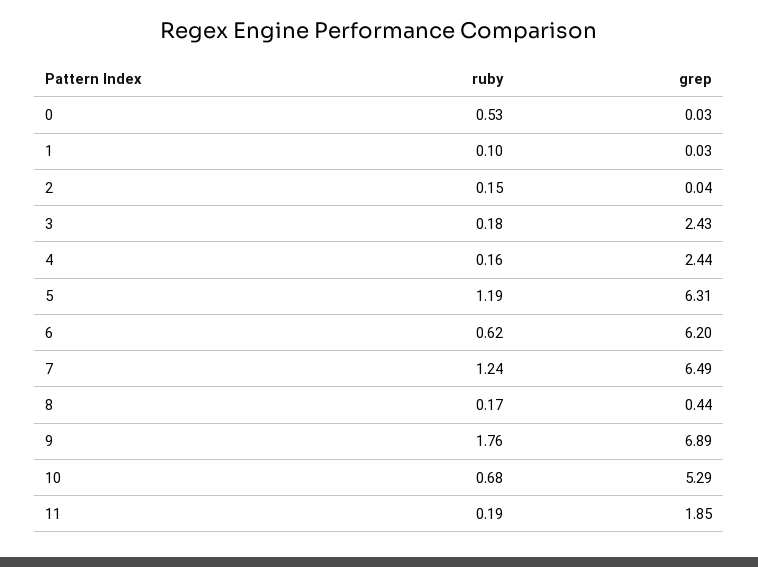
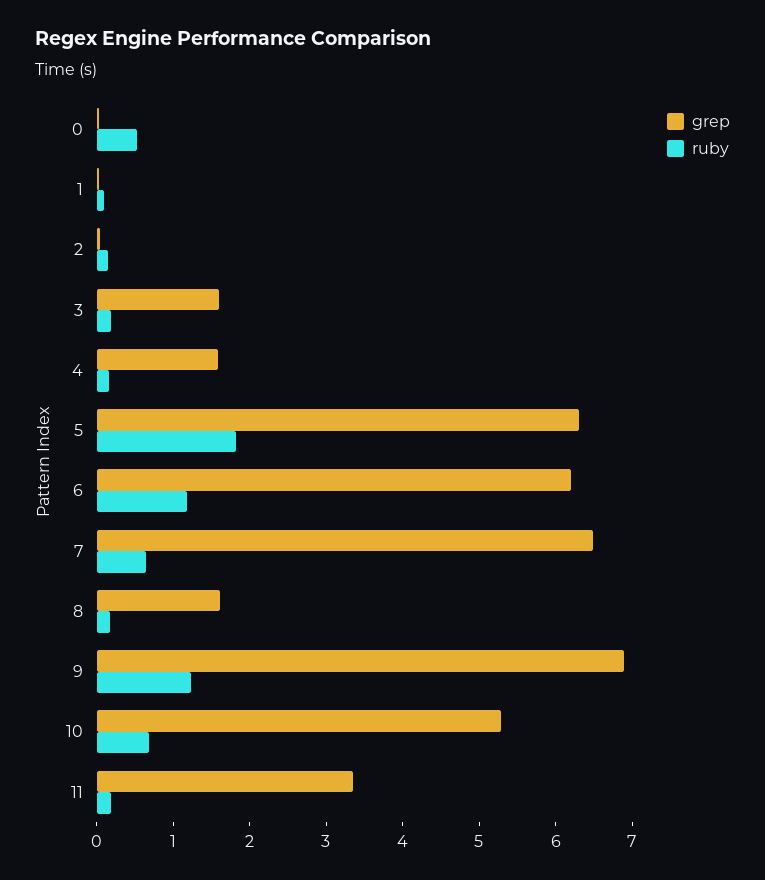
  {
    "ruby": {
      "0": 0.53,
      "1": 0.1,
      "2": 0.15,
      "3": 0.18,
      "4": 0.16,
-     "5": 1.19,
+     "5": 1.8,
-     "6": 0.62,
+     "6": 1.2,
-     "7": 1.24,
+     "7": 0.6,
      "8": 0.17,
-     "9": 1.76,
+     "9": 1.2,
      "10": 0.68,
      "11": 0.19
    },
    "grep": {
      "0": 0.03,
      "1": 0.03,
      "2": 0.04,
-     "3": 2.43,
+     "3": 1.6,
-     "4": 2.44,
+     "4": 1.6,
      "5": 6.31,
      "6": 6.2,
      "7": 6.49,
-     "8": 0.44,
+     "8": 1.6,
      "9": 6.89,
      "10": 5.29,
-     "11": 1.85
+     "11": 3.4
    }
  }

